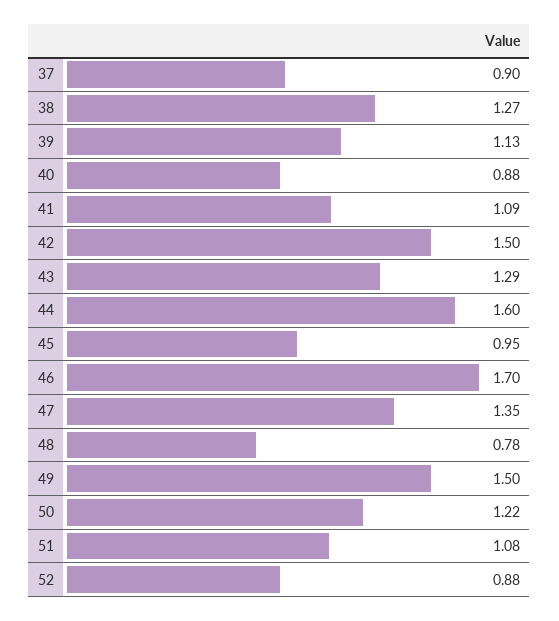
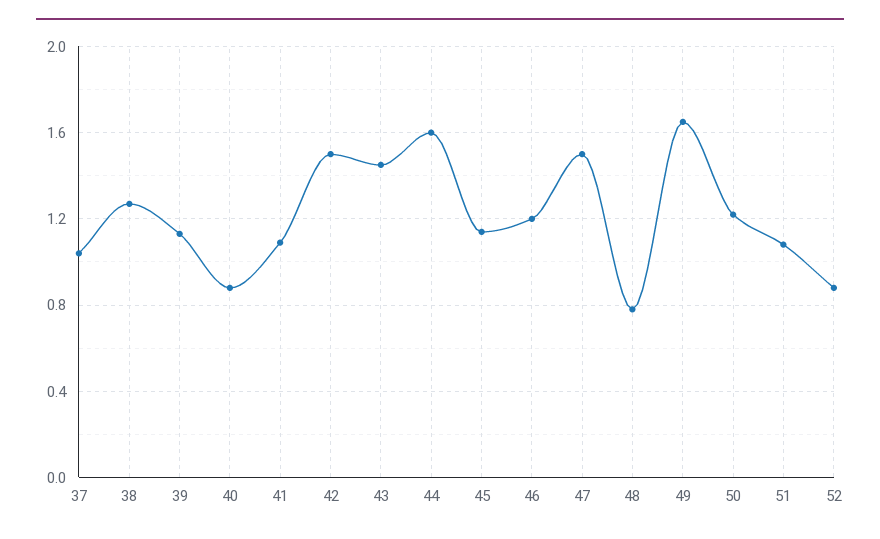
  {
-   "37": 0.9,
+   "37": 1.05,
    "38": 1.27,
    "39": 1.13,
    "40": 0.88,
    "41": 1.09,
    "42": 1.5,
-   "43": 1.29,
+   "43": 1.45,
    "44": 1.6,
-   "45": 0.95,
+   "45": 1.15,
-   "46": 1.7,
+   "46": 1.2,
-   "47": 1.35,
+   "47": 1.5,
    "48": 0.78,
-   "49": 1.5,
+   "49": 1.65,
    "50": 1.22,
    "51": 1.08,
    "52": 0.88
  }

